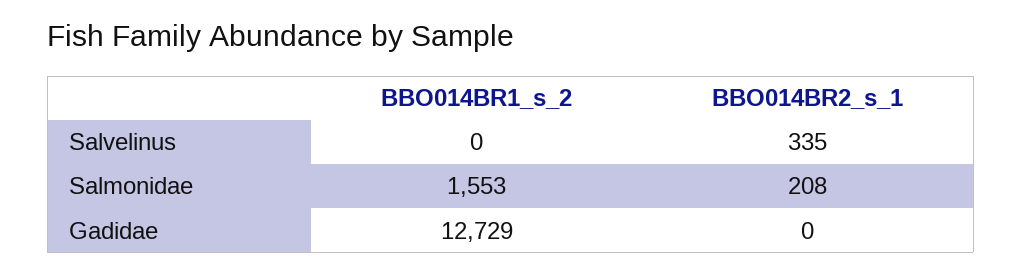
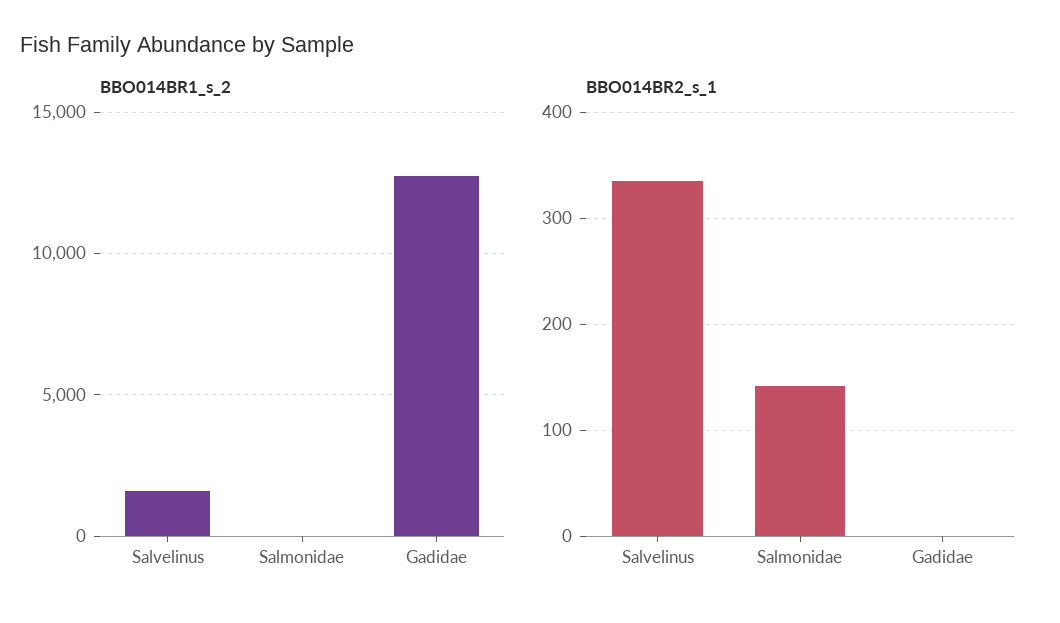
  {
    "BBO014BR1_s_2": {
-     "Salvelinus": 0,
+     "Salvelinus": 1500,
-     "Salmonidae": 1553,
+     "Salmonidae": 0,
      "Gadidae": 12729
    },
    "BBO014BR2_s_1": {
      "Salvelinus": 335,
-     "Salmonidae": 208,
+     "Salmonidae": 140,
      "Gadidae": 0
    }
  }

